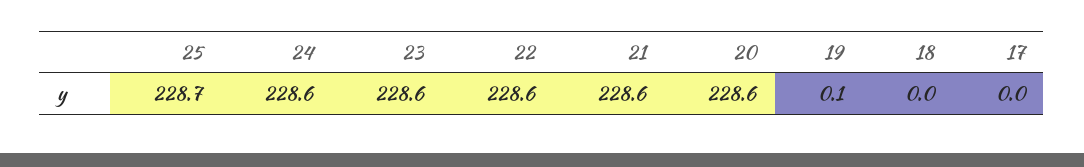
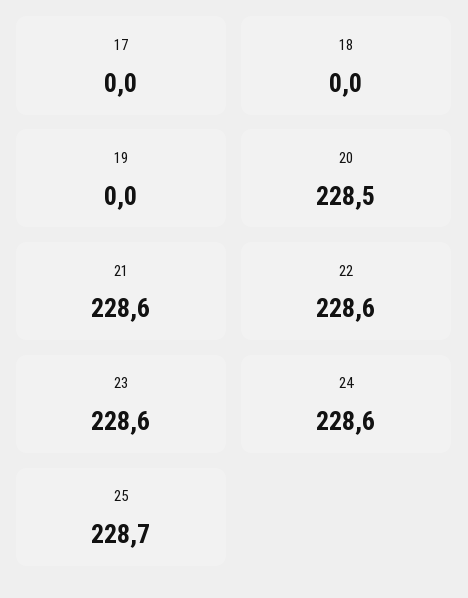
  {
    "25": 228.7,
    "24": 228.6,
    "23": 228.6,
    "22": 228.6,
    "21": 228.6,
-   "20": 228.6,
+   "20": 228.5,
-   "19": 0.1,
+   "19": 0,
    "18": 0,
    "17": 0
  }

